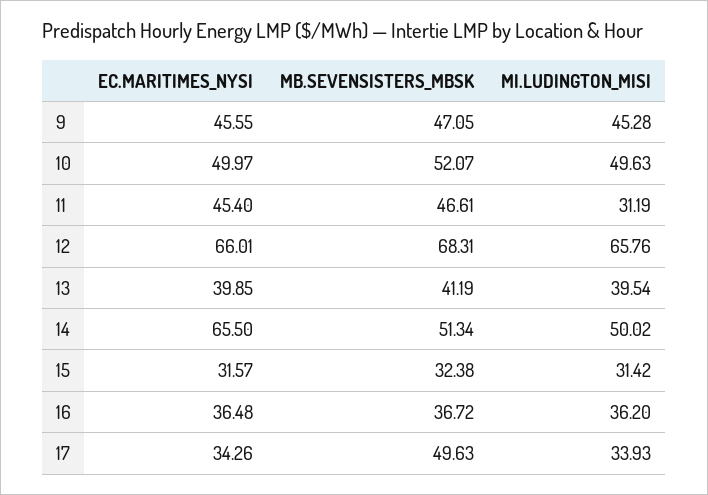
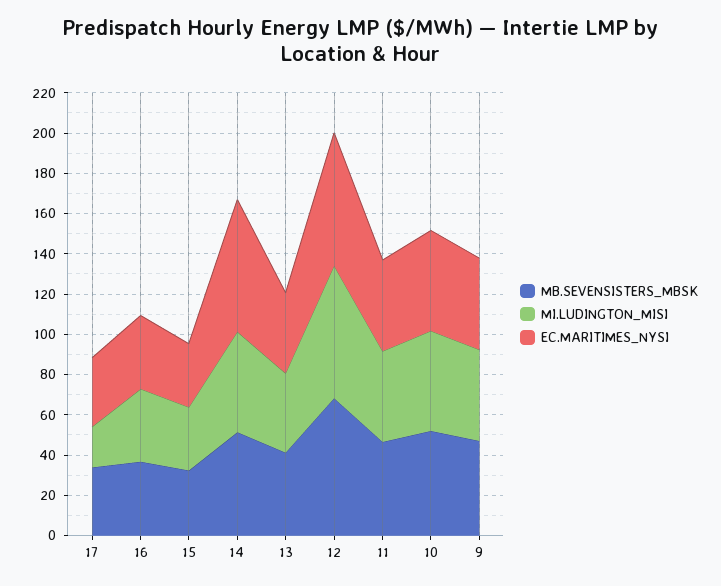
  {
    "EC.MARITIMES_NYSI": {
      "9": 45.55,
      "10": 49.97,
      "11": 45.4,
      "12": 66.01,
      "13": 39.85,
      "14": 65.5,
      "15": 31.57,
      "16": 36.48,
      "17": 34.26
    },
    "MB.SEVENSISTERS_MBSK": {
      "9": 47.05,
      "10": 52.07,
      "11": 46.61,
      "12": 68.31,
      "13": 41.19,
      "14": 51.34,
      "15": 32.38,
      "16": 36.72,
-     "17": 49.63
+     "17": 35
    },
    "MI.LUDINGTON_MISI": {
      "9": 45.28,
      "10": 49.63,
-     "11": 31.19,
+     "11": 45,
      "12": 65.76,
      "13": 39.54,
      "14": 50.02,
      "15": 31.42,
      "16": 36.2,
-     "17": 33.93
+     "17": 20
    }
  }

